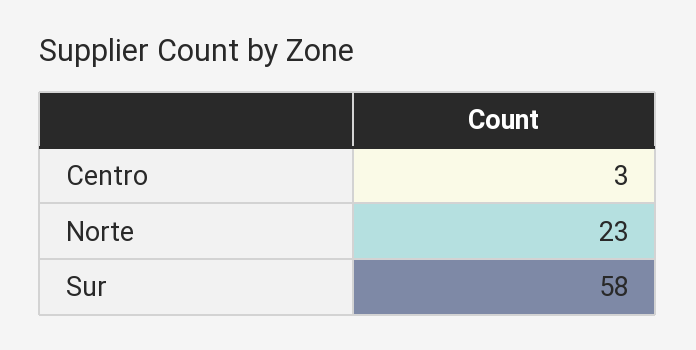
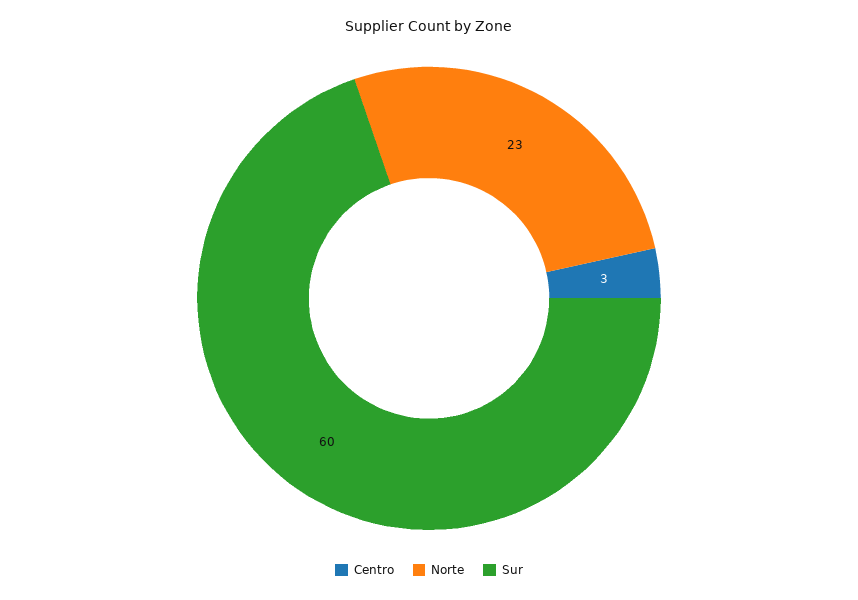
  {
    "Centro": 3,
    "Norte": 23,
-   "Sur": 58
+   "Sur": 60
  }

